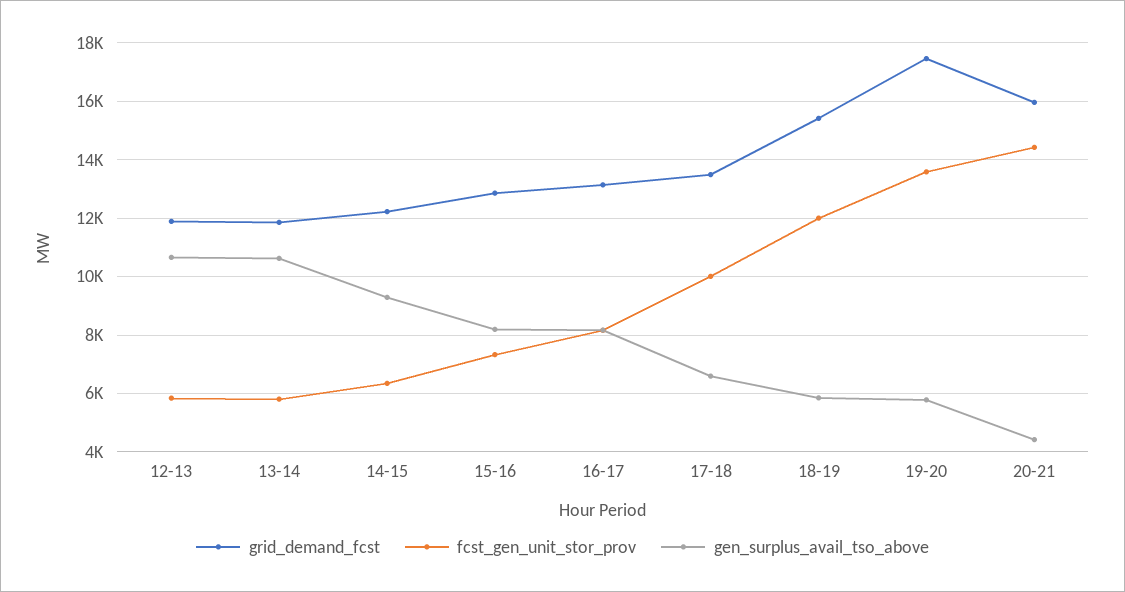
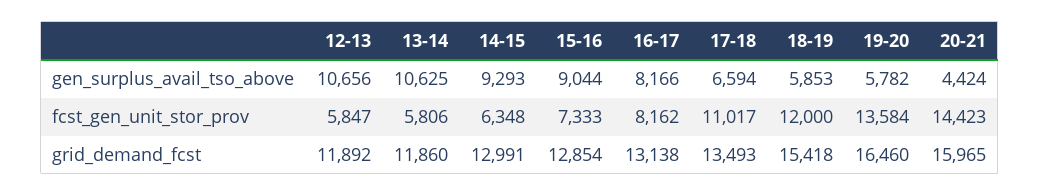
  {
    "grid_demand_fcst": {
      "12-13": 11892,
      "13-14": 11860,
-     "14-15": 12250,
+     "14-15": 12991,
      "15-16": 12854,
      "16-17": 13138,
      "17-18": 13493,
      "18-19": 15418,
-     "19-20": 17500,
+     "19-20": 16460,
      "20-21": 15965
    },
    "fcst_gen_unit_stor_prov": {
      "12-13": 5847,
      "13-14": 5806,
      "14-15": 6348,
      "15-16": 7333,
      "16-17": 8162,
-     "17-18": 10000,
+     "17-18": 11017,
      "18-19": 12000,
      "19-20": 13584,
      "20-21": 14423
    },
    "gen_surplus_avail_tso_above": {
      "12-13": 10656,
      "13-14": 10625,
      "14-15": 9293,
-     "15-16": 8250,
+     "15-16": 9044,
      "16-17": 8166,
      "17-18": 6594,
      "18-19": 5853,
      "19-20": 5782,
      "20-21": 4424
    }
  }

